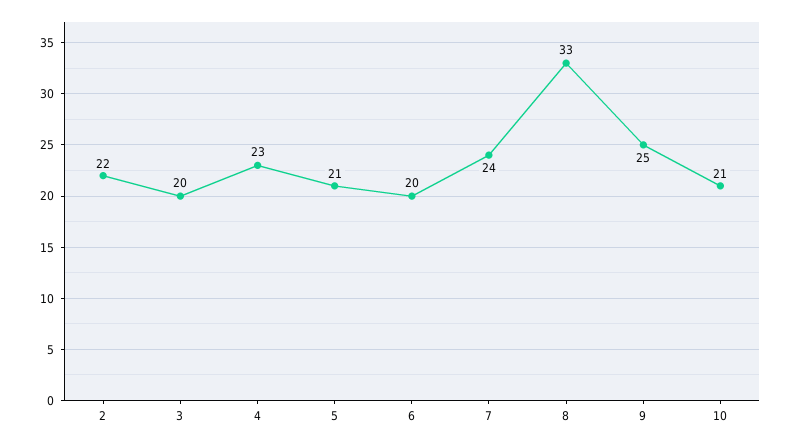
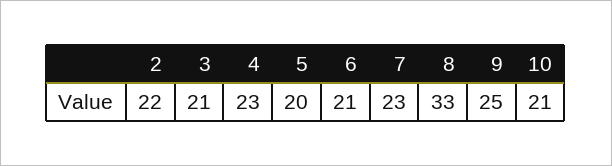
  {
    "2": 22,
-   "3": 20,
+   "3": 21,
    "4": 23,
-   "5": 21,
+   "5": 20,
-   "6": 20,
+   "6": 21,
-   "7": 24,
+   "7": 23,
    "8": 33,
    "9": 25,
    "10": 21
  }

